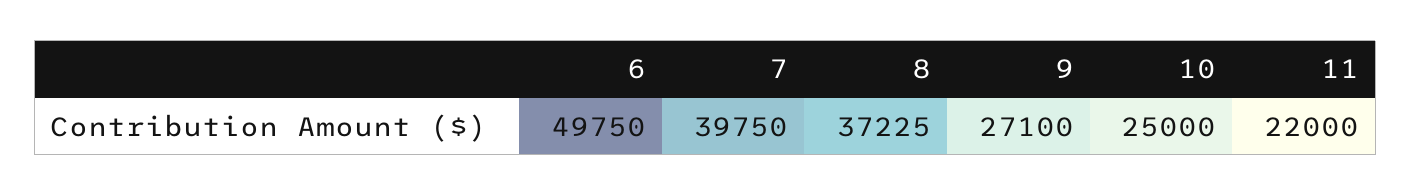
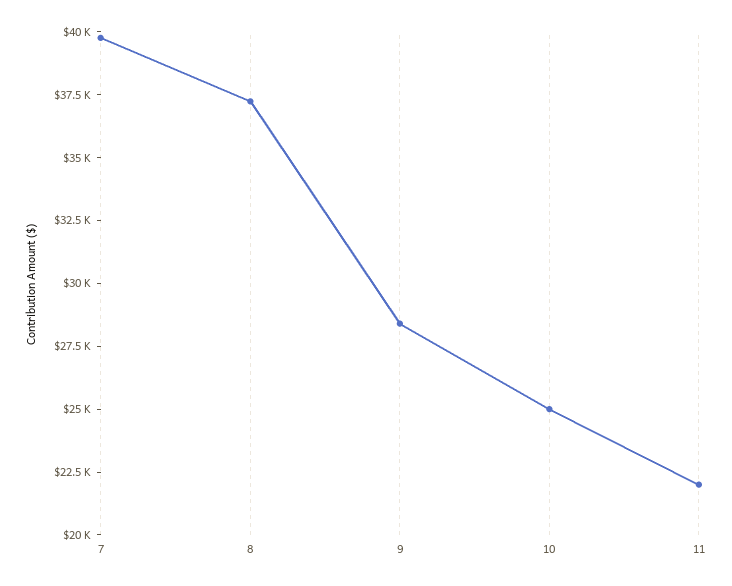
  {
-   "6": 49750,
    "7": 39750,
    "8": 37225,
-   "9": 27100,
+   "9": 28500,
    "10": 25000,
    "11": 22000
  }

